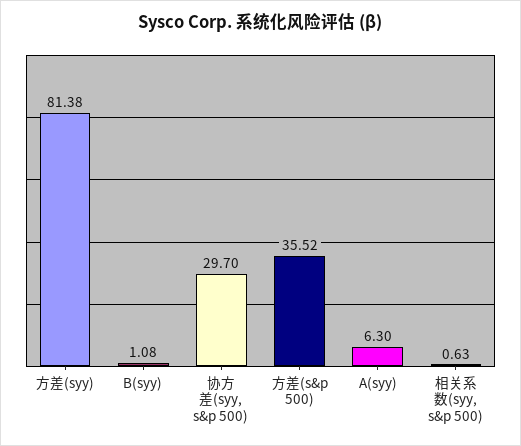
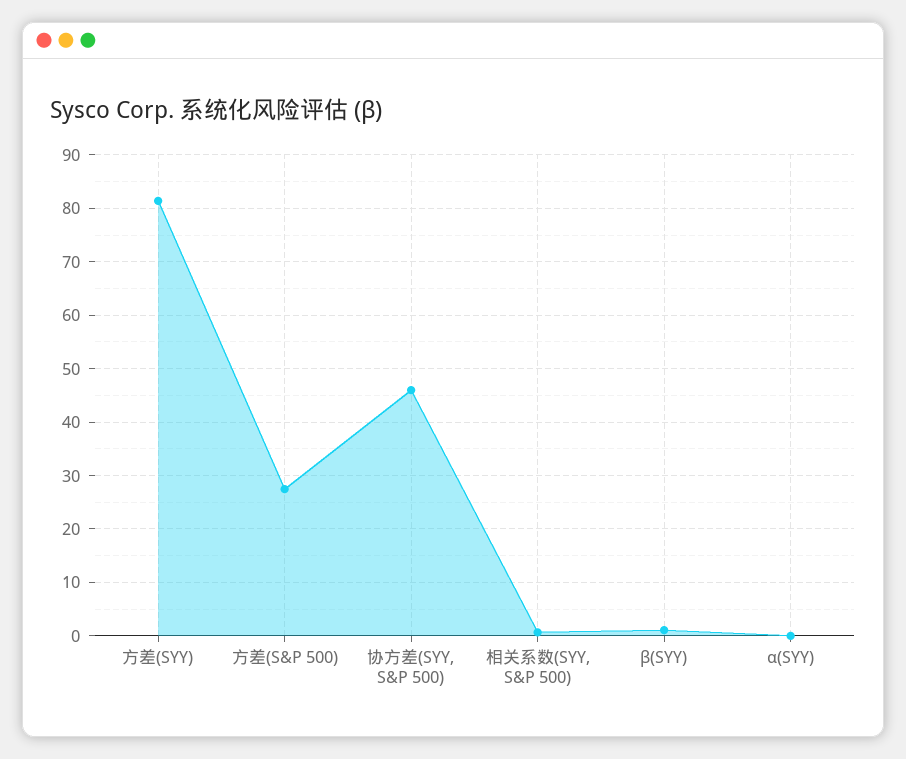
  {
    "方差(syy)": 81.38,
    "Β(syy)": 1.08,
-   "协方差(syy, s&p 500)": 29.7,
+   "协方差(syy, s&p 500)": 46,
-   "方差(s&p 500)": 35.52,
+   "方差(s&p 500)": 28,
-   "Α(syy)": 6.3,
+   "Α(syy)": 0,
    "相关系数(syy, s&p 500)": 0.63
  }

